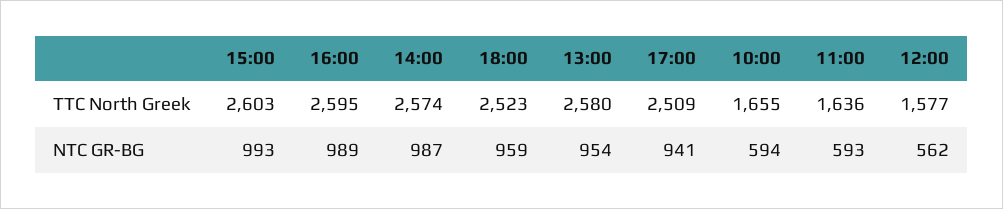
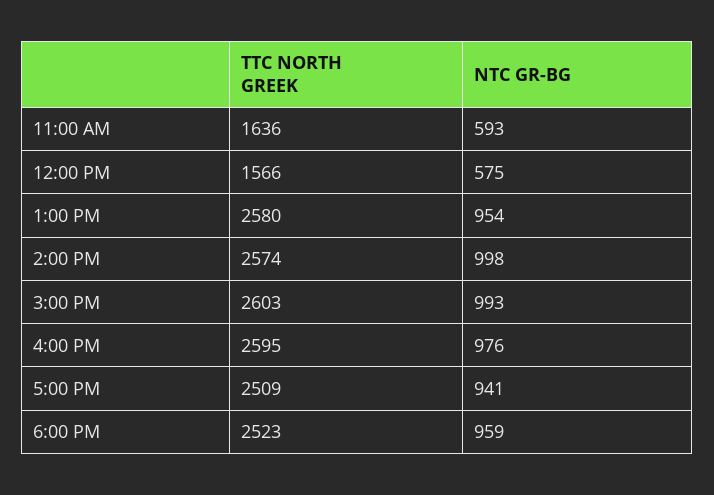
  {
    "15:00": {
      "TTC North Greek": 2603,
      "NTC GR-BG": 993
    },
    "16:00": {
      "TTC North Greek": 2595,
-     "NTC GR-BG": 989
+     "NTC GR-BG": 976
    },
    "14:00": {
      "TTC North Greek": 2574,
-     "NTC GR-BG": 987
+     "NTC GR-BG": 998
    },
    "18:00": {
      "TTC North Greek": 2523,
      "NTC GR-BG": 959
    },
    "13:00": {
      "TTC North Greek": 2580,
      "NTC GR-BG": 954
    },
    "17:00": {
      "TTC North Greek": 2509,
      "NTC GR-BG": 941
    },
-   "10:00": {
-     "TTC North Greek": 1655,
-     "NTC GR-BG": 594
-   },
    "11:00": {
      "TTC North Greek": 1636,
      "NTC GR-BG": 593
    },
    "12:00": {
-     "TTC North Greek": 1577,
+     "TTC North Greek": 1566,
-     "NTC GR-BG": 562
+     "NTC GR-BG": 575
    }
  }

